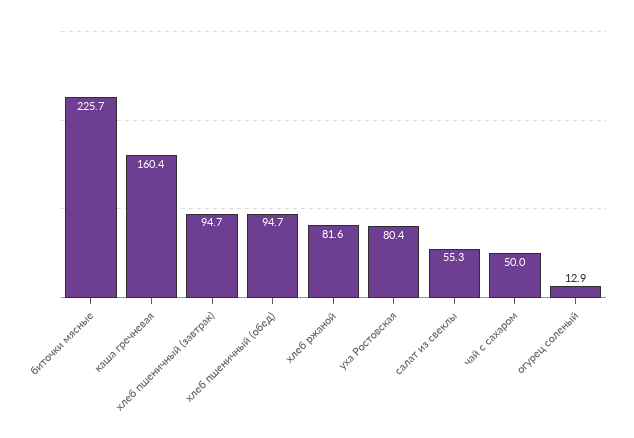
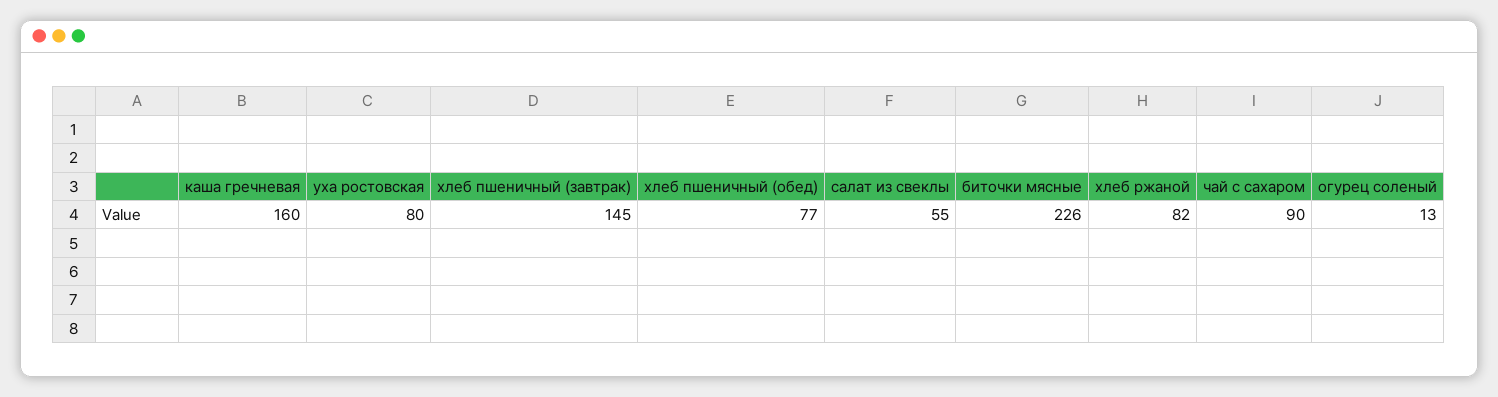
  {
    "биточки мясные": 225.7,
    "каша гречневая": 160.4,
-   "хлеб пшеничный (завтрак)": 94.7,
+   "хлеб пшеничный (завтрак)": 145,
-   "хлеб пшеничный (обед)": 94.7,
+   "хлеб пшеничный (обед)": 77,
    "хлеб ржаной": 81.6,
    "уха Ростовская": 80.4,
    "салат из свеклы": 55.3,
-   "чай с сахаром": 50,
+   "чай с сахаром": 90,
    "огурец соленый": 12.9
  }

